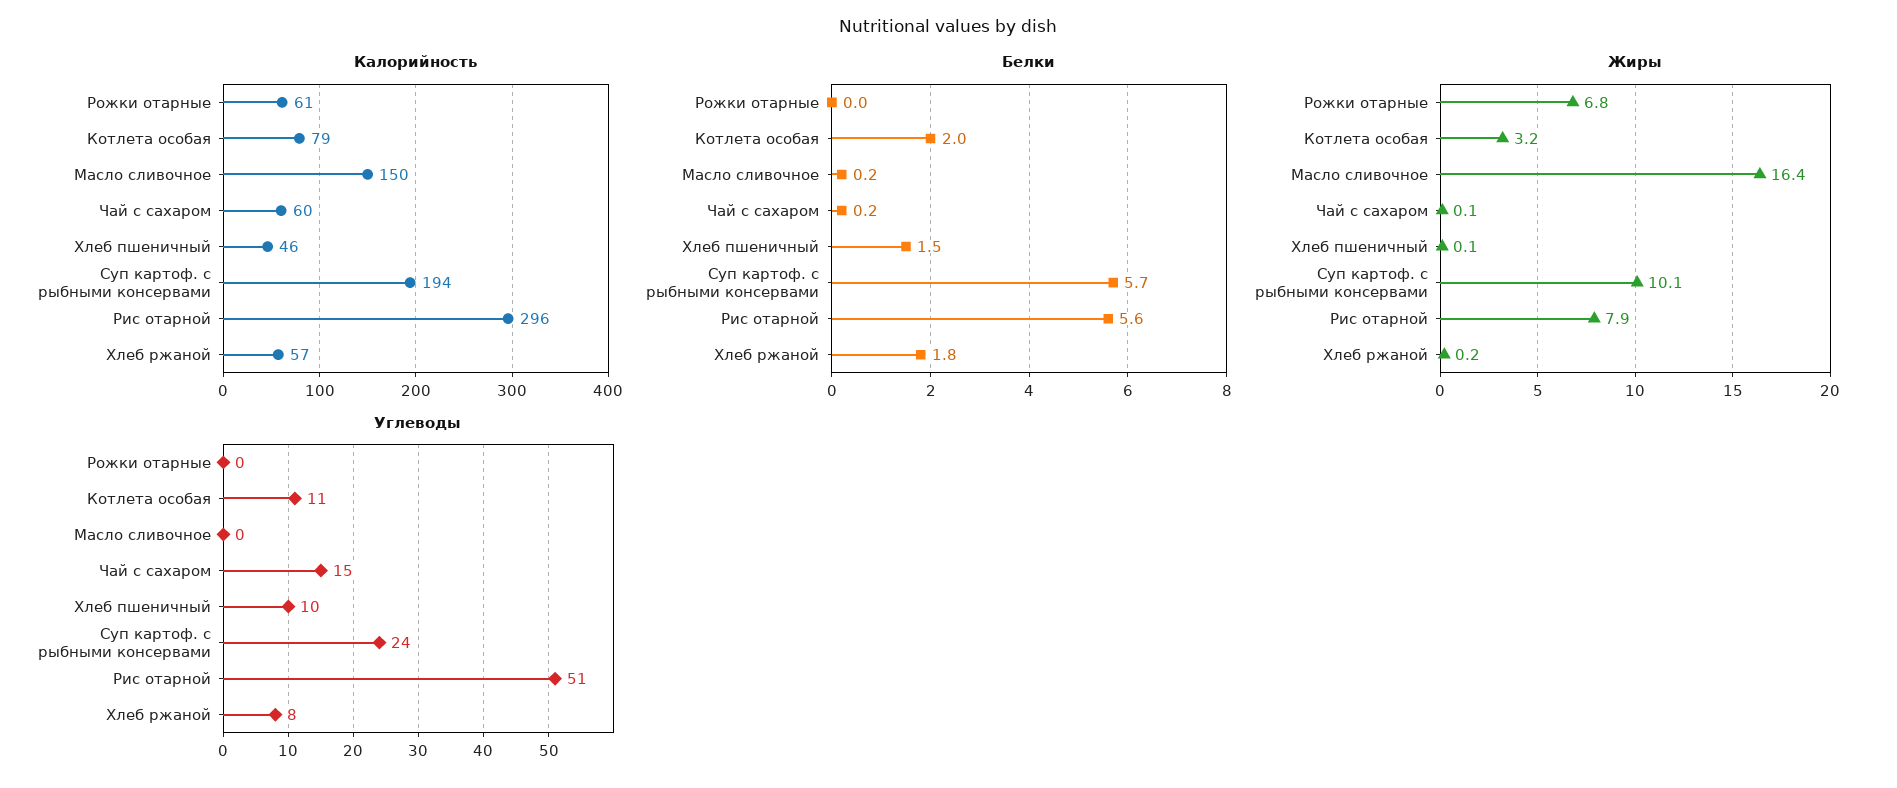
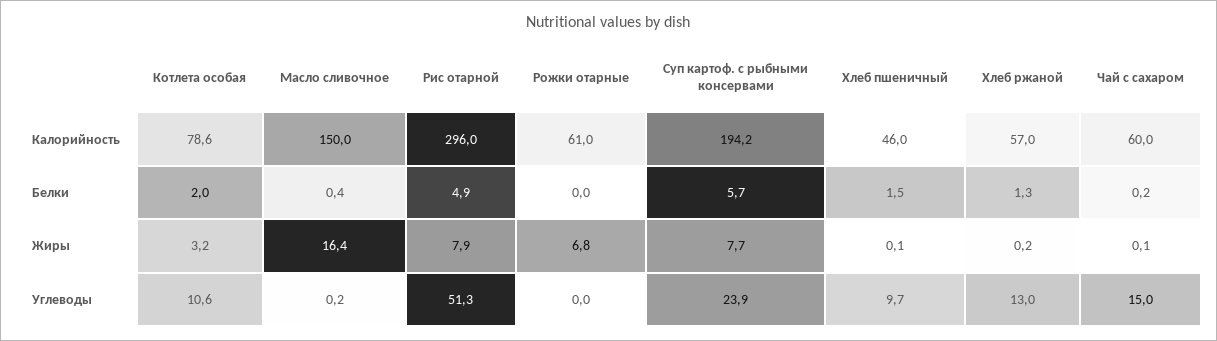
  {
    "Калорийность": {
      "Рожки отарные": 61,
      "Котлета особая": 78.6,
      "Масло сливочное": 150,
      "Чай с сахаром": 60,
      "Хлеб пшеничный": 46,
      "Суп картоф. с рыбными консервами": 194.2,
      "Рис отарной": 296,
      "Хлеб ржаной": 57
    },
    "Белки": {
      "Рожки отарные": 0,
      "Котлета особая": 2,
-     "Масло сливочное": 0.2,
+     "Масло сливочное": 0.4,
      "Чай с сахаром": 0.2,
      "Хлеб пшеничный": 1.5,
      "Суп картоф. с рыбными консервами": 5.7,
-     "Рис отарной": 5.6,
+     "Рис отарной": 4.9,
-     "Хлеб ржаной": 1.8
+     "Хлеб ржаной": 1.3
    },
    "Жиры": {
      "Рожки отарные": 6.8,
      "Котлета особая": 3.2,
      "Масло сливочное": 16.4,
      "Чай с сахаром": 0.1,
      "Хлеб пшеничный": 0.1,
-     "Суп картоф. с рыбными консервами": 10.1,
+     "Суп картоф. с рыбными консервами": 7.7,
      "Рис отарной": 7.9,
      "Хлеб ржаной": 0.2
    },
    "Углеводы": {
      "Рожки отарные": 0,
      "Котлета особая": 10.6,
      "Масло сливочное": 0.2,
      "Чай с сахаром": 15,
      "Хлеб пшеничный": 9.7,
      "Суп картоф. с рыбными консервами": 23.9,
      "Рис отарной": 51.3,
-     "Хлеб ржаной": 8
+     "Хлеб ржаной": 13
    }
  }

